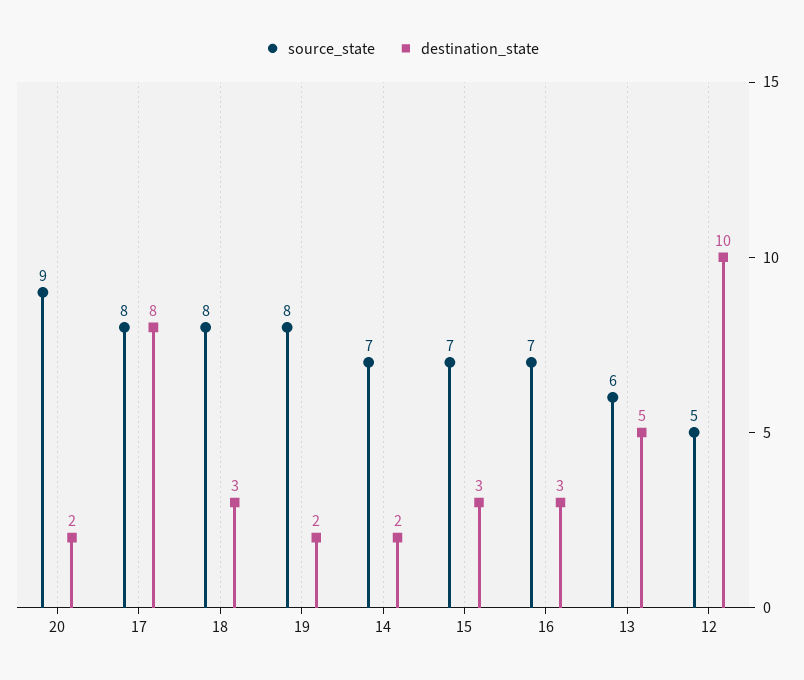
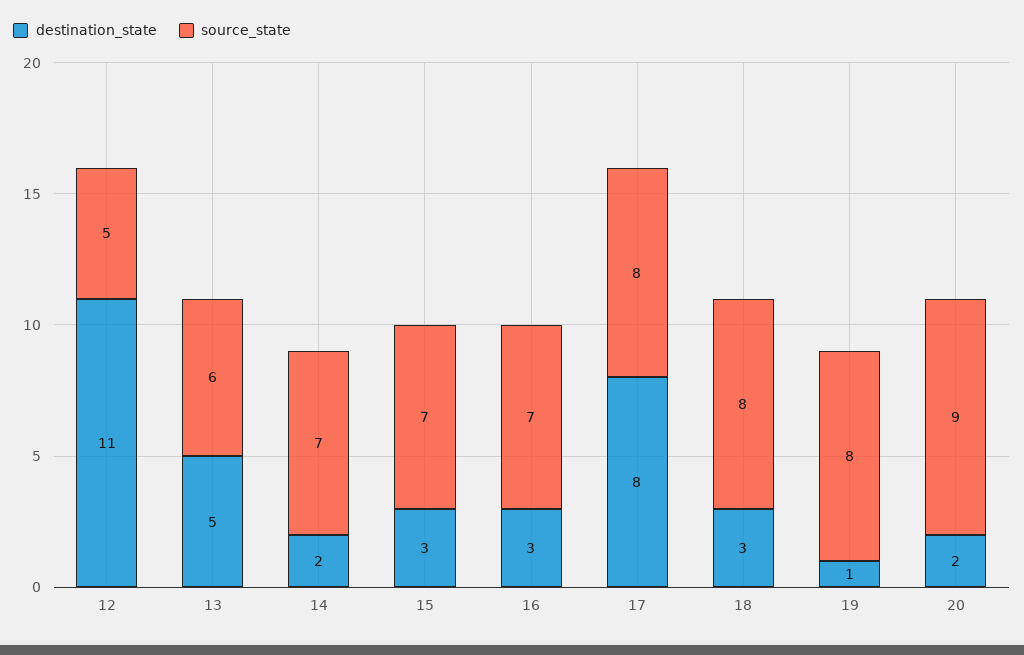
  {
    "source_state": {
      "20": 9,
      "17": 8,
      "18": 8,
      "19": 8,
      "14": 7,
      "15": 7,
      "16": 7,
      "13": 6,
      "12": 5
    },
    "destination_state": {
      "20": 2,
      "17": 8,
      "18": 3,
-     "19": 2,
+     "19": 1,
      "14": 2,
      "15": 3,
      "16": 3,
      "13": 5,
-     "12": 10
+     "12": 11
    }
  }

